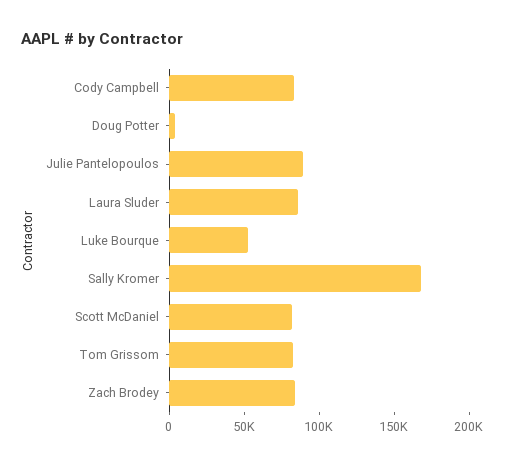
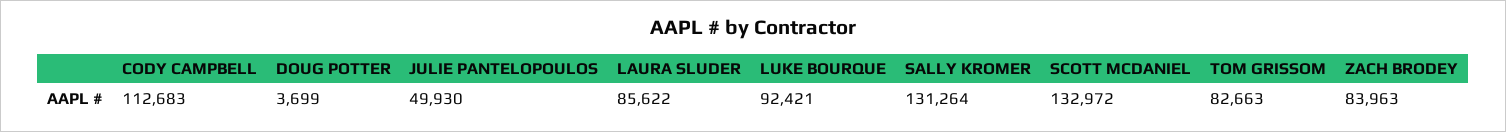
  {
-   "Cody Campbell": 80000,
+   "Cody Campbell": 112683,
    "Doug Potter": 3699,
-   "Julie Pantelopoulos": 90000,
+   "Julie Pantelopoulos": 49930,
    "Laura Sluder": 85622,
-   "Luke Bourque": 50000,
+   "Luke Bourque": 92421,
-   "Sally Kromer": 170000,
+   "Sally Kromer": 131264,
-   "Scott McDaniel": 80000,
+   "Scott McDaniel": 132972,
    "Tom Grissom": 82663,
    "Zach Brodey": 83963
  }

